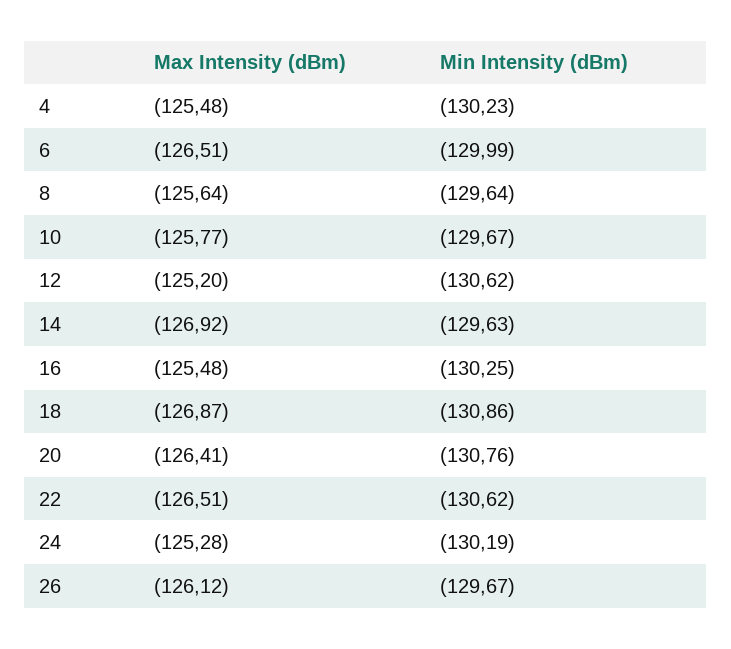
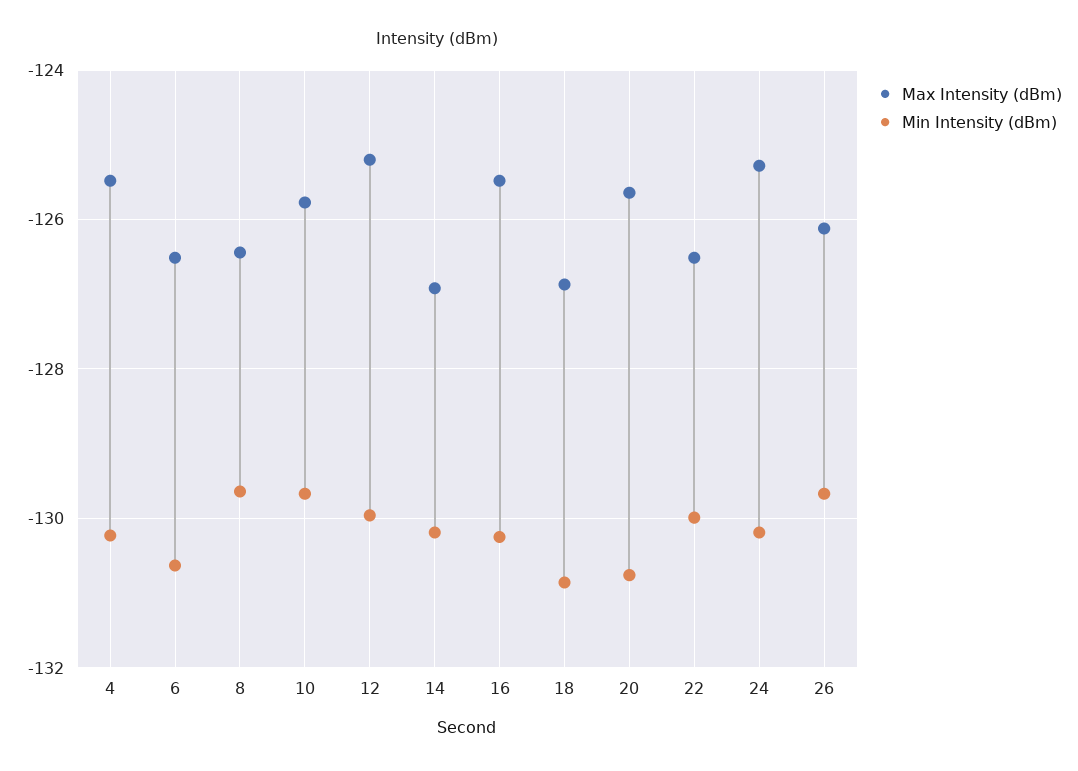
  {
    "Max Intensity (dBm)": {
      "4": -125.48,
      "6": -126.51,
-     "8": -125.64,
+     "8": -126.4,
      "10": -125.77,
      "12": -125.2,
      "14": -126.92,
      "16": -125.48,
      "18": -126.87,
-     "20": -126.41,
+     "20": -125.6,
      "22": -126.51,
      "24": -125.28,
      "26": -126.12
    },
    "Min Intensity (dBm)": {
      "4": -130.23,
-     "6": -129.99,
+     "6": -130.6,
      "8": -129.64,
      "10": -129.67,
-     "12": -130.62,
+     "12": -130,
-     "14": -129.63,
+     "14": -130.2,
      "16": -130.25,
      "18": -130.86,
      "20": -130.76,
-     "22": -130.62,
+     "22": -130,
      "24": -130.19,
      "26": -129.67
    }
  }

